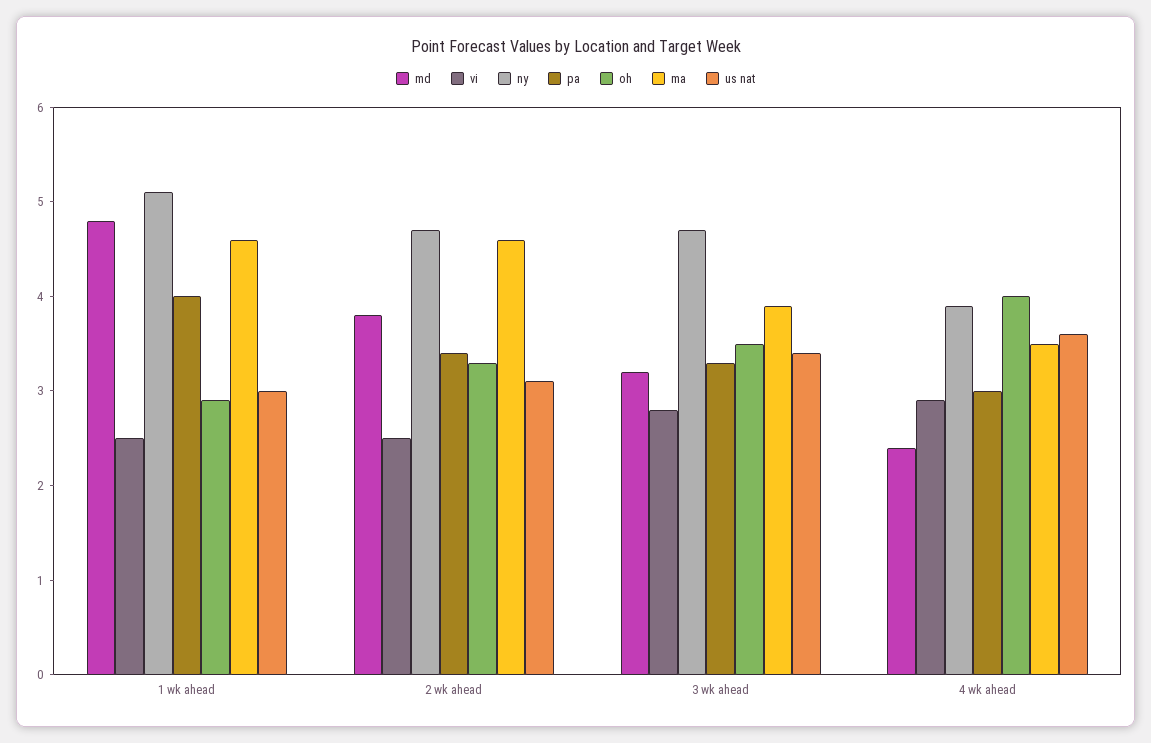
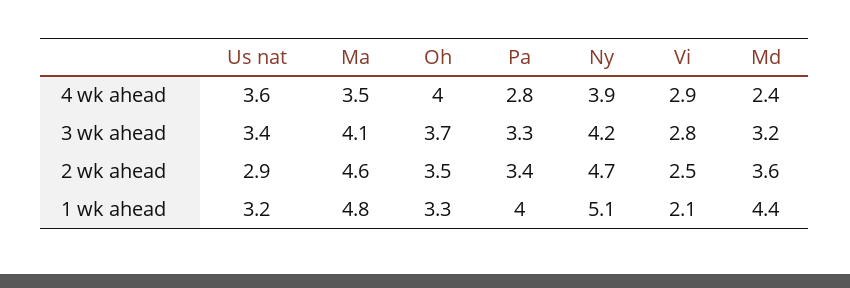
  {
    "md": {
-     "1 wk ahead": 4.8,
+     "1 wk ahead": 4.4,
-     "2 wk ahead": 3.8,
+     "2 wk ahead": 3.6,
      "3 wk ahead": 3.2,
      "4 wk ahead": 2.4
    },
    "vi": {
-     "1 wk ahead": 2.5,
+     "1 wk ahead": 2.1,
      "2 wk ahead": 2.5,
      "3 wk ahead": 2.8,
      "4 wk ahead": 2.9
    },
    "ny": {
      "1 wk ahead": 5.1,
      "2 wk ahead": 4.7,
-     "3 wk ahead": 4.7,
+     "3 wk ahead": 4.2,
      "4 wk ahead": 3.9
    },
    "pa": {
      "1 wk ahead": 4,
      "2 wk ahead": 3.4,
      "3 wk ahead": 3.3,
-     "4 wk ahead": 3
+     "4 wk ahead": 2.8
    },
    "oh": {
-     "1 wk ahead": 2.9,
+     "1 wk ahead": 3.3,
-     "2 wk ahead": 3.3,
+     "2 wk ahead": 3.5,
-     "3 wk ahead": 3.5,
+     "3 wk ahead": 3.7,
      "4 wk ahead": 4
    },
    "ma": {
-     "1 wk ahead": 4.6,
+     "1 wk ahead": 4.8,
      "2 wk ahead": 4.6,
-     "3 wk ahead": 3.9,
+     "3 wk ahead": 4.1,
      "4 wk ahead": 3.5
    },
    "us nat": {
-     "1 wk ahead": 3,
+     "1 wk ahead": 3.2,
-     "2 wk ahead": 3.1,
+     "2 wk ahead": 2.9,
      "3 wk ahead": 3.4,
      "4 wk ahead": 3.6
    }
  }

